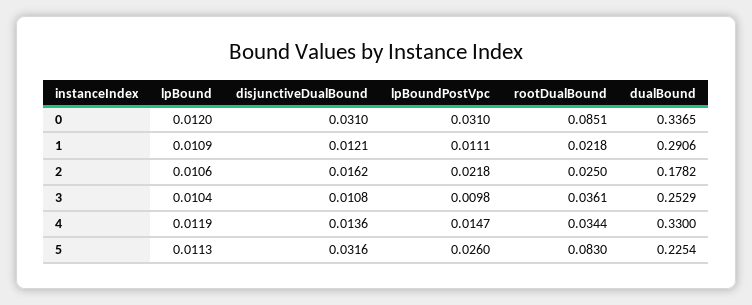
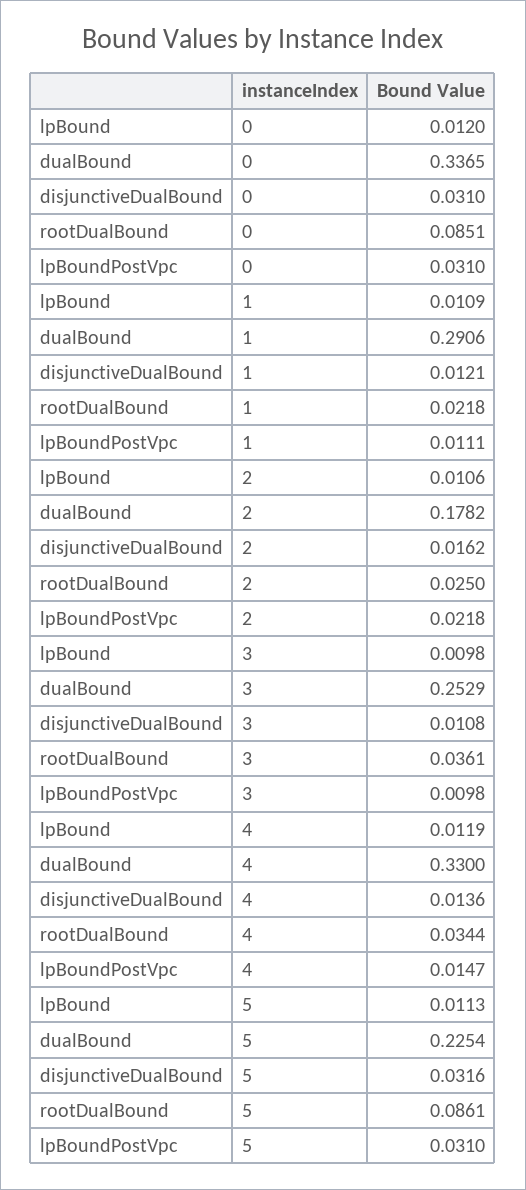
  {
    "lpBound": {
      "0": 0.012,
      "1": 0.0109,
      "2": 0.0106,
-     "3": 0.0104,
+     "3": 0.0098,
      "4": 0.0119,
      "5": 0.0113
    },
    "disjunctiveDualBound": {
      "0": 0.031,
      "1": 0.0121,
      "2": 0.0162,
      "3": 0.0108,
      "4": 0.0136,
      "5": 0.0316
    },
    "lpBoundPostVpc": {
      "0": 0.031,
      "1": 0.0111,
      "2": 0.0218,
      "3": 0.0098,
      "4": 0.0147,
-     "5": 0.026
+     "5": 0.031
    },
    "rootDualBound": {
      "0": 0.0851,
      "1": 0.0218,
      "2": 0.025,
      "3": 0.0361,
      "4": 0.0344,
-     "5": 0.083
+     "5": 0.0861
    },
    "dualBound": {
      "0": 0.3365,
      "1": 0.2906,
      "2": 0.1782,
      "3": 0.2529,
      "4": 0.33,
      "5": 0.2254
    }
  }

